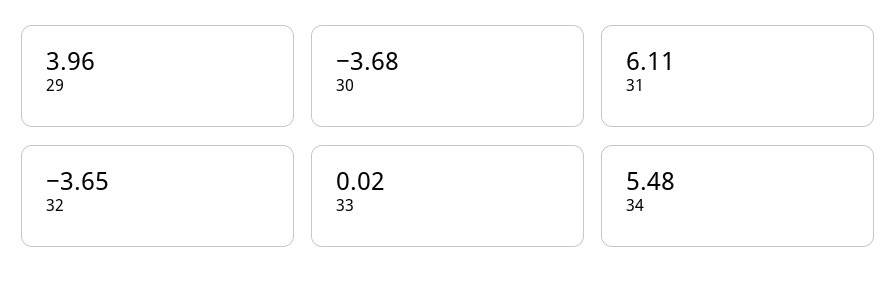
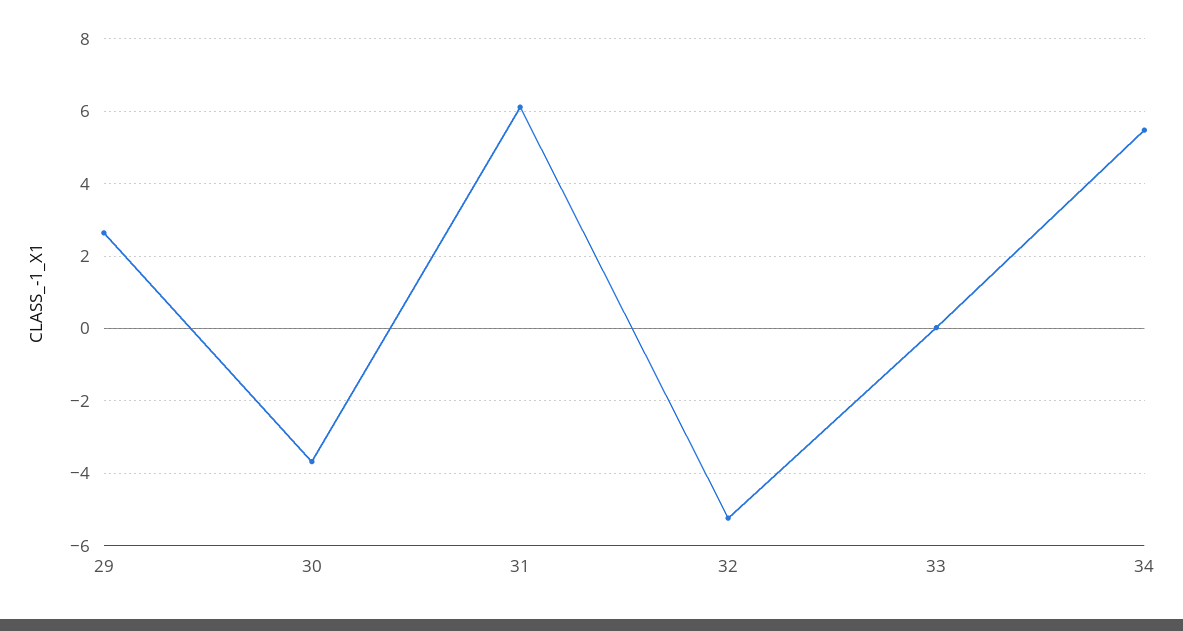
  {
-   "29": 3.96,
+   "29": 2.6,
    "30": -3.68,
    "31": 6.11,
-   "32": -3.65,
+   "32": -5.2,
    "33": 0.02,
    "34": 5.48
  }

